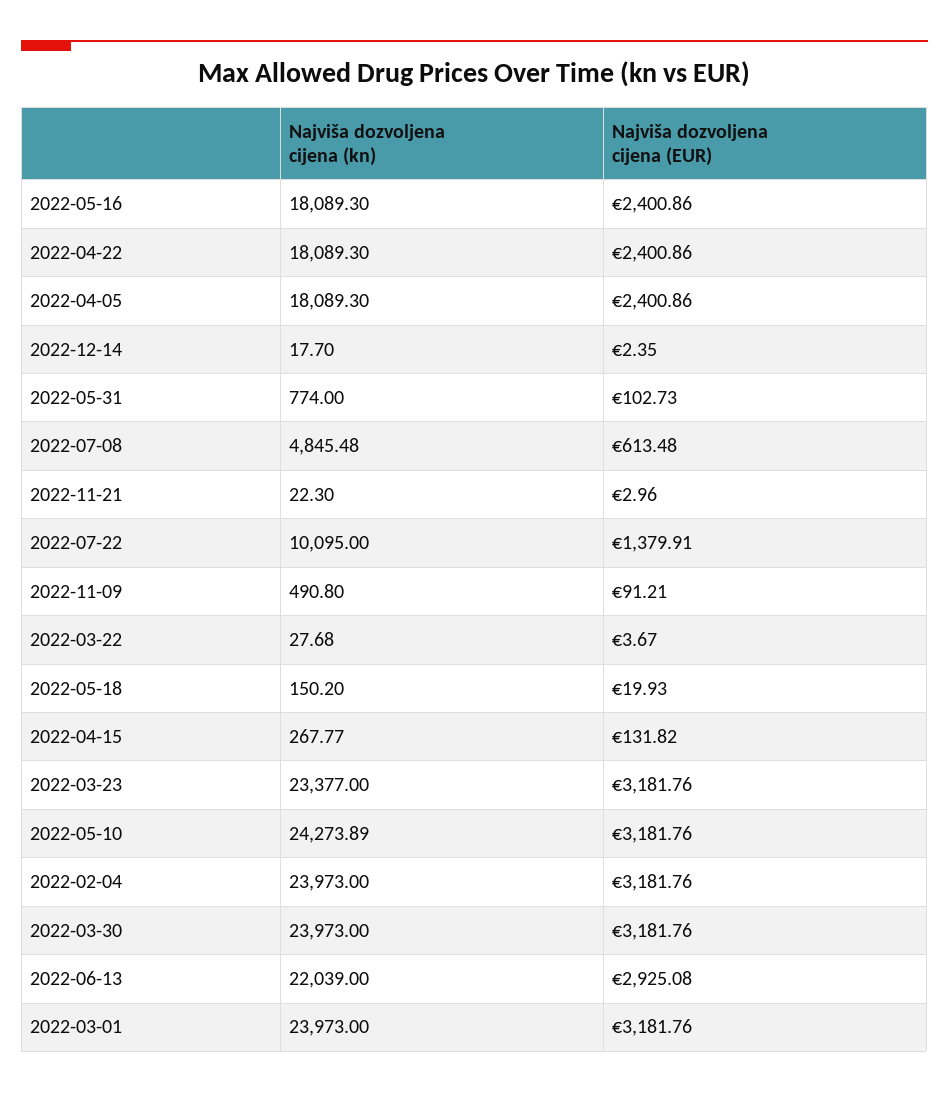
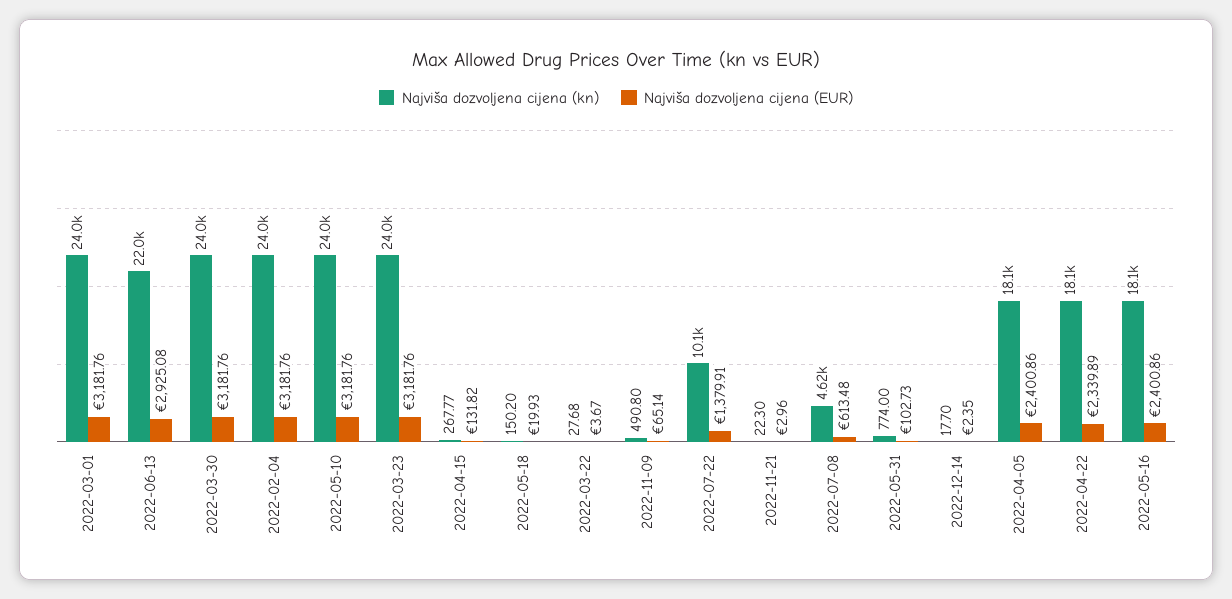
  {
    "Najviša dozvoljena cijena (kn)": {
      "2022-05-16": 18089.3,
      "2022-04-22": 18089.3,
      "2022-04-05": 18089.3,
      "2022-12-14": 17.7,
      "2022-05-31": 774,
-     "2022-07-08": 4845.48,
+     "2022-07-08": 4620,
      "2022-11-21": 22.3,
      "2022-07-22": 10095,
      "2022-11-09": 490.8,
      "2022-03-22": 27.68,
      "2022-05-18": 150.2,
      "2022-04-15": 267.77,
-     "2022-03-23": 23377,
+     "2022-03-23": 24000,
-     "2022-05-10": 24273.89,
+     "2022-05-10": 24000,
      "2022-02-04": 23973,
      "2022-03-30": 23973,
      "2022-06-13": 22039,
      "2022-03-01": 23973
    },
    "Najviša dozvoljena cijena (EUR)": {
      "2022-05-16": 2400.86,
-     "2022-04-22": 2400.86,
+     "2022-04-22": 2339.89,
      "2022-04-05": 2400.86,
      "2022-12-14": 2.35,
      "2022-05-31": 102.73,
      "2022-07-08": 613.48,
      "2022-11-21": 2.96,
      "2022-07-22": 1379.91,
-     "2022-11-09": 91.21,
+     "2022-11-09": 65.14,
      "2022-03-22": 3.67,
      "2022-05-18": 19.93,
      "2022-04-15": 131.82,
      "2022-03-23": 3181.76,
      "2022-05-10": 3181.76,
      "2022-02-04": 3181.76,
      "2022-03-30": 3181.76,
      "2022-06-13": 2925.08,
      "2022-03-01": 3181.76
    }
  }

